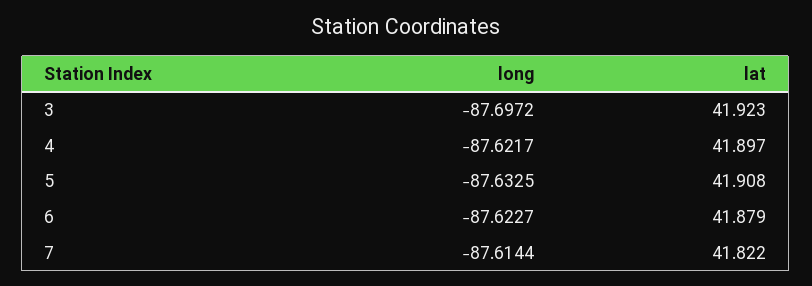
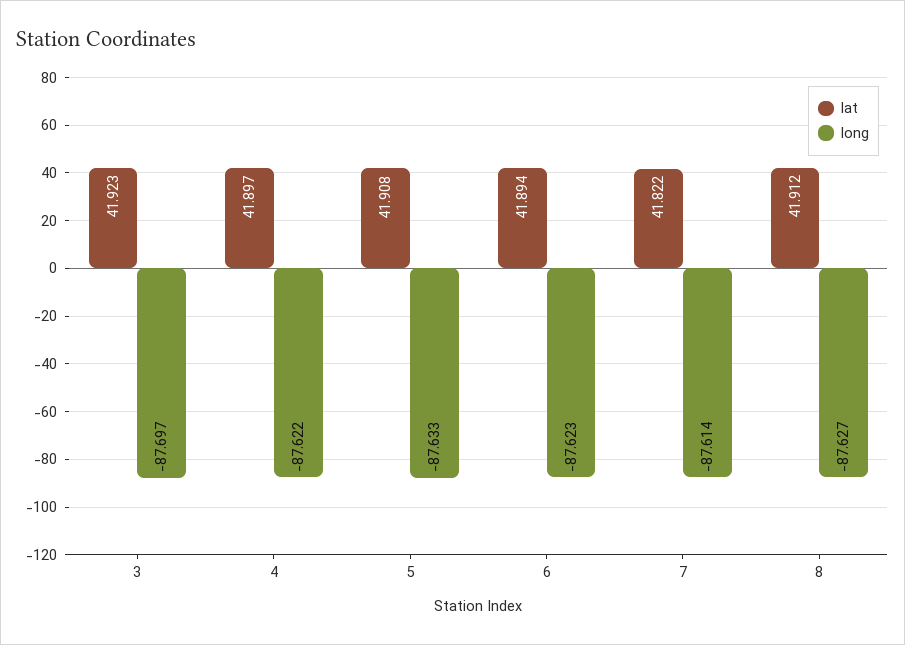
  {
    "long": {
      "3": -87.6972,
      "4": -87.6217,
      "5": -87.6325,
      "6": -87.6227,
-     "7": -87.6144
+     "7": -87.6144,
+     "8": -87.627
    },
    "lat": {
      "3": 41.923,
      "4": 41.897,
      "5": 41.908,
-     "6": 41.879,
+     "6": 41.894,
-     "7": 41.822
+     "7": 41.822,
+     "8": 41.912
    }
  }

